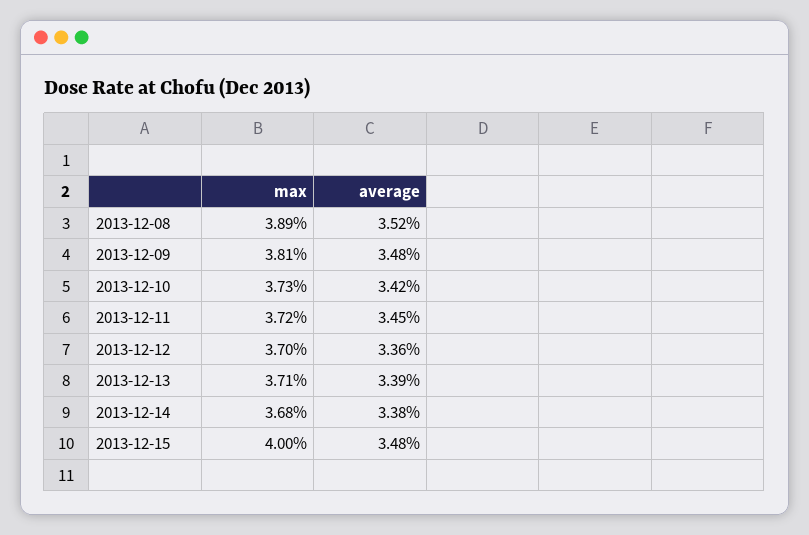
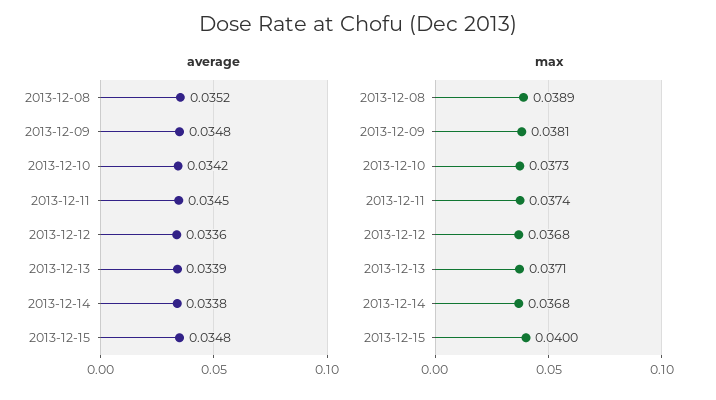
  {
    "max": {
      "2013-12-08": 0.0389,
      "2013-12-09": 0.0381,
      "2013-12-10": 0.0373,
-     "2013-12-11": 0.0372,
+     "2013-12-11": 0.0374,
-     "2013-12-12": 0.037,
+     "2013-12-12": 0.0368,
      "2013-12-13": 0.0371,
      "2013-12-14": 0.0368,
      "2013-12-15": 0.04
    },
    "average": {
      "2013-12-08": 0.0352,
      "2013-12-09": 0.0348,
      "2013-12-10": 0.0342,
      "2013-12-11": 0.0345,
      "2013-12-12": 0.0336,
      "2013-12-13": 0.0339,
      "2013-12-14": 0.0338,
      "2013-12-15": 0.0348
    }
  }

